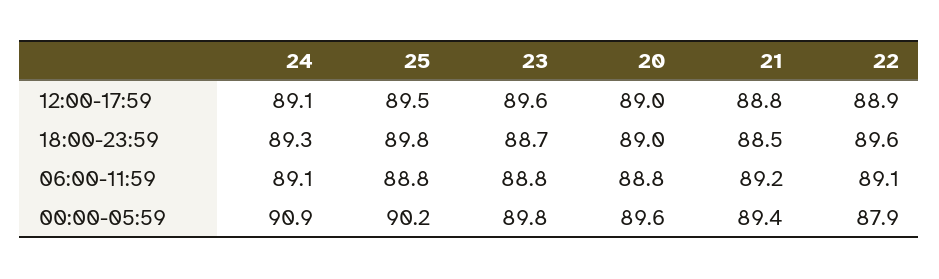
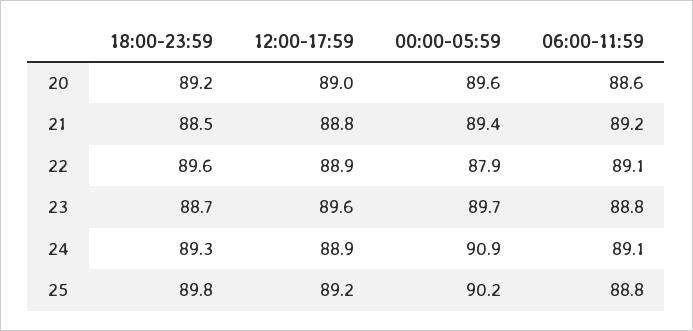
  {
    "24": {
-     "12:00-17:59": 89.1,
+     "12:00-17:59": 88.9,
      "18:00-23:59": 89.3,
      "06:00-11:59": 89.1,
      "00:00-05:59": 90.9
    },
    "25": {
-     "12:00-17:59": 89.5,
+     "12:00-17:59": 89.2,
      "18:00-23:59": 89.8,
      "06:00-11:59": 88.8,
      "00:00-05:59": 90.2
    },
    "23": {
      "12:00-17:59": 89.6,
      "18:00-23:59": 88.7,
      "06:00-11:59": 88.8,
-     "00:00-05:59": 89.8
+     "00:00-05:59": 89.7
    },
    "20": {
      "12:00-17:59": 89,
-     "18:00-23:59": 89,
+     "18:00-23:59": 89.2,
-     "06:00-11:59": 88.8,
+     "06:00-11:59": 88.6,
      "00:00-05:59": 89.6
    },
    "21": {
      "12:00-17:59": 88.8,
      "18:00-23:59": 88.5,
      "06:00-11:59": 89.2,
      "00:00-05:59": 89.4
    },
    "22": {
      "12:00-17:59": 88.9,
      "18:00-23:59": 89.6,
      "06:00-11:59": 89.1,
      "00:00-05:59": 87.9
    }
  }

